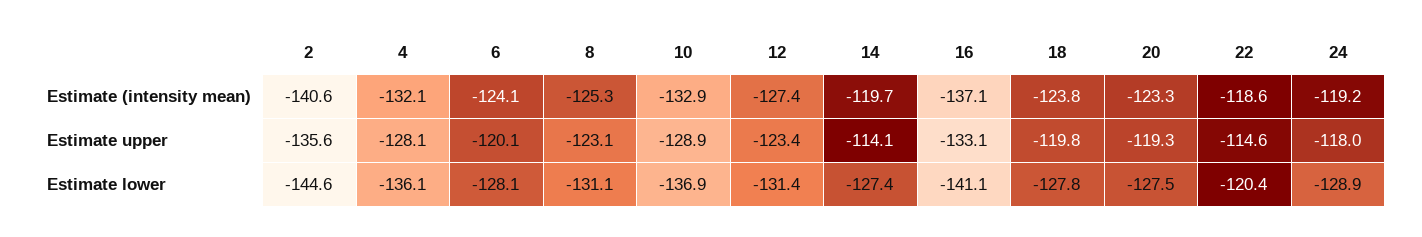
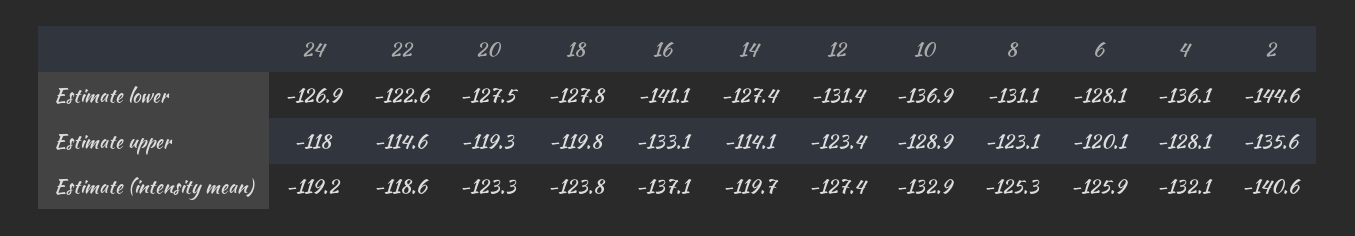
  {
    "2": {
      "Estimate (intensity mean)": -140.6,
      "Estimate upper": -135.6,
      "Estimate lower": -144.6
    },
    "4": {
      "Estimate (intensity mean)": -132.1,
      "Estimate upper": -128.1,
      "Estimate lower": -136.1
    },
    "6": {
-     "Estimate (intensity mean)": -124.1,
+     "Estimate (intensity mean)": -125.9,
      "Estimate upper": -120.1,
      "Estimate lower": -128.1
    },
    "8": {
      "Estimate (intensity mean)": -125.3,
      "Estimate upper": -123.1,
      "Estimate lower": -131.1
    },
    "10": {
      "Estimate (intensity mean)": -132.9,
      "Estimate upper": -128.9,
      "Estimate lower": -136.9
    },
    "12": {
      "Estimate (intensity mean)": -127.4,
      "Estimate upper": -123.4,
      "Estimate lower": -131.4
    },
    "14": {
      "Estimate (intensity mean)": -119.7,
      "Estimate upper": -114.1,
      "Estimate lower": -127.4
    },
    "16": {
      "Estimate (intensity mean)": -137.1,
      "Estimate upper": -133.1,
      "Estimate lower": -141.1
    },
    "18": {
      "Estimate (intensity mean)": -123.8,
      "Estimate upper": -119.8,
      "Estimate lower": -127.8
    },
    "20": {
      "Estimate (intensity mean)": -123.3,
      "Estimate upper": -119.3,
      "Estimate lower": -127.5
    },
    "22": {
      "Estimate (intensity mean)": -118.6,
      "Estimate upper": -114.6,
-     "Estimate lower": -120.4
+     "Estimate lower": -122.6
    },
    "24": {
      "Estimate (intensity mean)": -119.2,
      "Estimate upper": -118,
-     "Estimate lower": -128.9
+     "Estimate lower": -126.9
    }
  }

